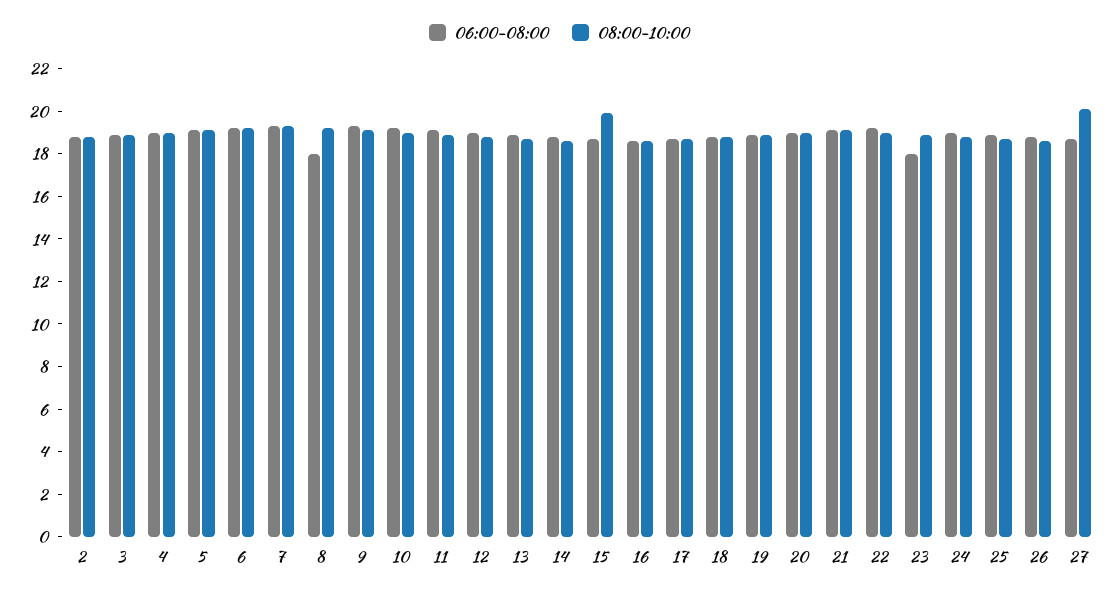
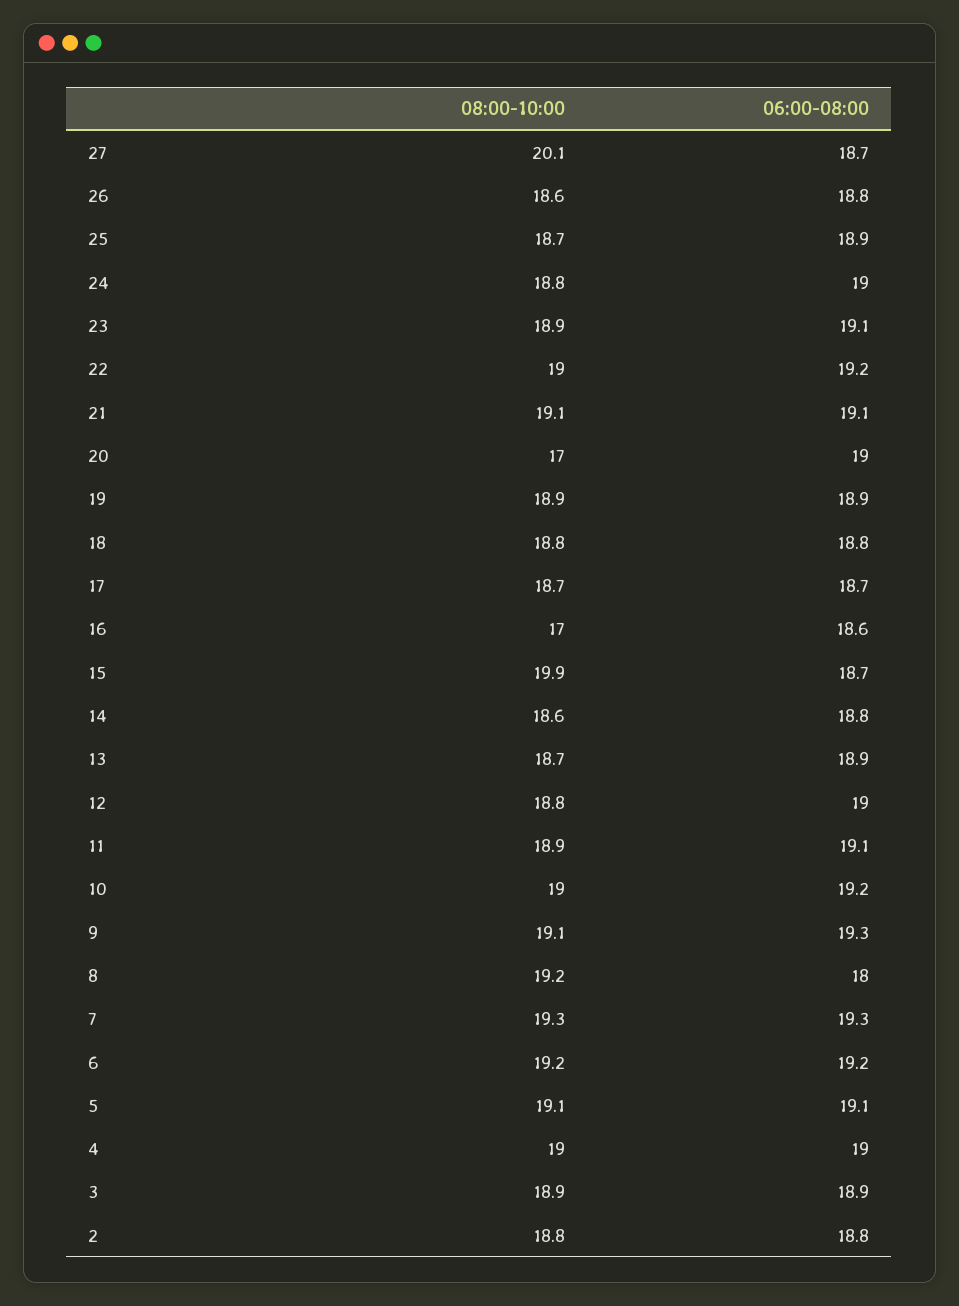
  {
    "06:00-08:00": {
      "2": 18.8,
      "3": 18.9,
      "4": 19,
      "5": 19.1,
      "6": 19.2,
      "7": 19.3,
      "8": 18,
      "9": 19.3,
      "10": 19.2,
      "11": 19.1,
      "12": 19,
      "13": 18.9,
      "14": 18.8,
      "15": 18.7,
      "16": 18.6,
      "17": 18.7,
      "18": 18.8,
      "19": 18.9,
      "20": 19,
      "21": 19.1,
      "22": 19.2,
-     "23": 18,
+     "23": 19.1,
      "24": 19,
      "25": 18.9,
      "26": 18.8,
      "27": 18.7
    },
    "08:00-10:00": {
      "2": 18.8,
      "3": 18.9,
      "4": 19,
      "5": 19.1,
      "6": 19.2,
      "7": 19.3,
      "8": 19.2,
      "9": 19.1,
      "10": 19,
      "11": 18.9,
      "12": 18.8,
      "13": 18.7,
      "14": 18.6,
      "15": 19.9,
-     "16": 18.5,
+     "16": 17,
      "17": 18.7,
      "18": 18.8,
      "19": 18.9,
-     "20": 19,
+     "20": 17,
      "21": 19.1,
      "22": 19,
      "23": 18.9,
      "24": 18.8,
      "25": 18.7,
      "26": 18.6,
      "27": 20.1
    }
  }

